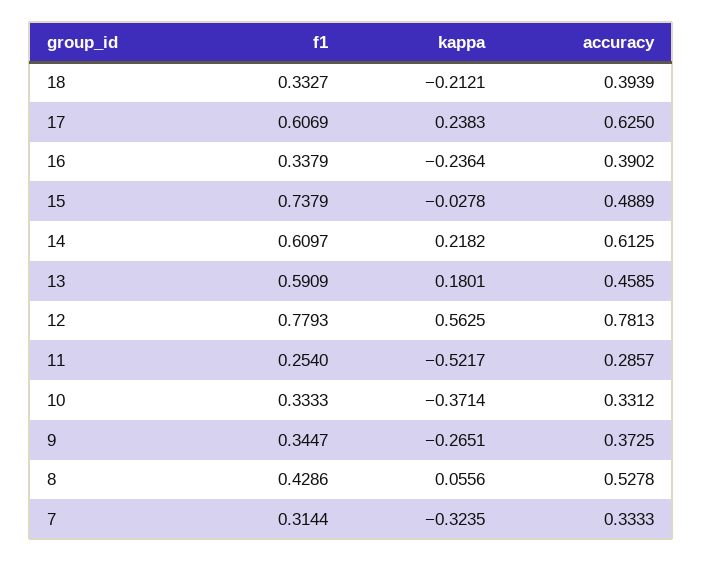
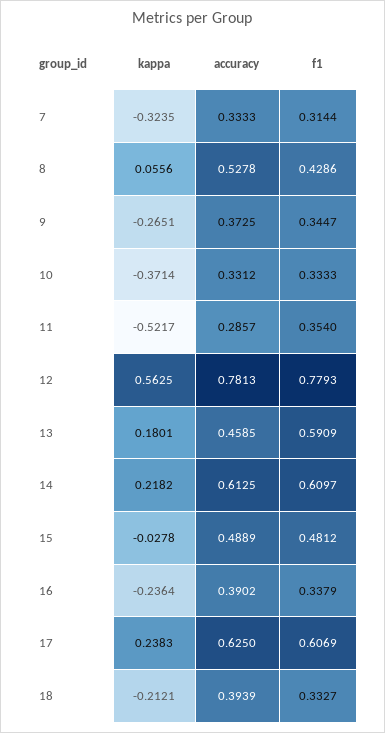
  {
    "f1": {
      "18": 0.3327,
      "17": 0.6069,
      "16": 0.3379,
-     "15": 0.7379,
+     "15": 0.4812,
      "14": 0.6097,
      "13": 0.5909,
      "12": 0.7793,
-     "11": 0.254,
+     "11": 0.354,
      "10": 0.3333,
      "9": 0.3447,
      "8": 0.4286,
      "7": 0.3144
    },
    "kappa": {
      "18": -0.2121,
      "17": 0.2383,
      "16": -0.2364,
      "15": -0.0278,
      "14": 0.2182,
      "13": 0.1801,
      "12": 0.5625,
      "11": -0.5217,
      "10": -0.3714,
      "9": -0.2651,
      "8": 0.0556,
      "7": -0.3235
    },
    "accuracy": {
      "18": 0.3939,
      "17": 0.625,
      "16": 0.3902,
      "15": 0.4889,
      "14": 0.6125,
      "13": 0.4585,
      "12": 0.7813,
      "11": 0.2857,
      "10": 0.3312,
      "9": 0.3725,
      "8": 0.5278,
      "7": 0.3333
    }
  }

